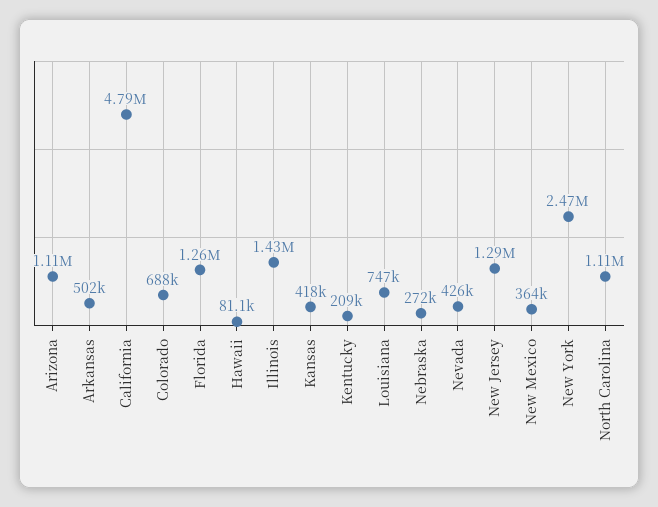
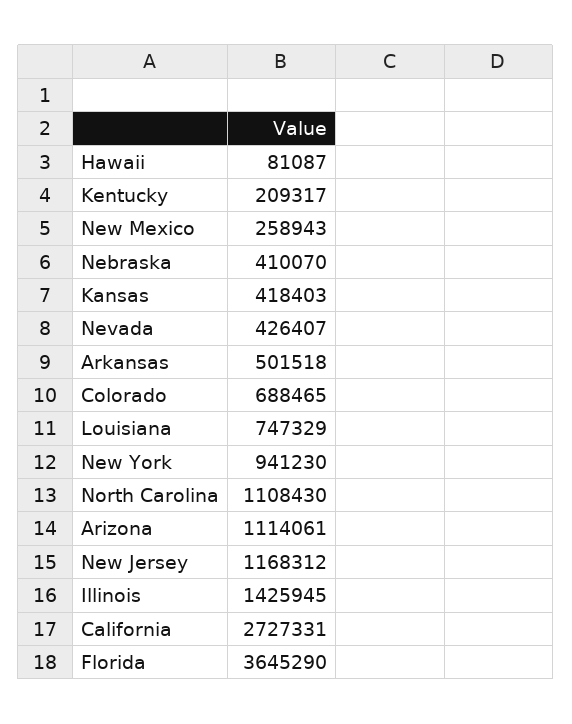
  {
    "Arizona": 1114061,
    "Arkansas": 501518,
-   "California": 4790000,
+   "California": 2727331,
    "Colorado": 688465,
-   "Florida": 1260000,
+   "Florida": 3645290,
    "Hawaii": 81087,
    "Illinois": 1425945,
    "Kansas": 418403,
    "Kentucky": 209317,
    "Louisiana": 747329,
-   "Nebraska": 272000,
+   "Nebraska": 410070,
    "Nevada": 426407,
-   "New Jersey": 1290000,
+   "New Jersey": 1168312,
-   "New Mexico": 364000,
+   "New Mexico": 258943,
-   "New York": 2470000,
+   "New York": 941230,
    "North Carolina": 1108430
  }

